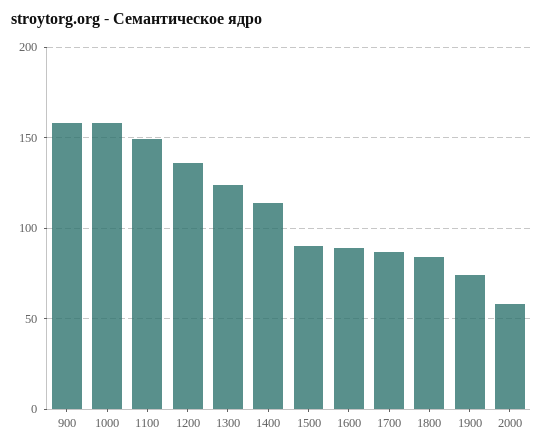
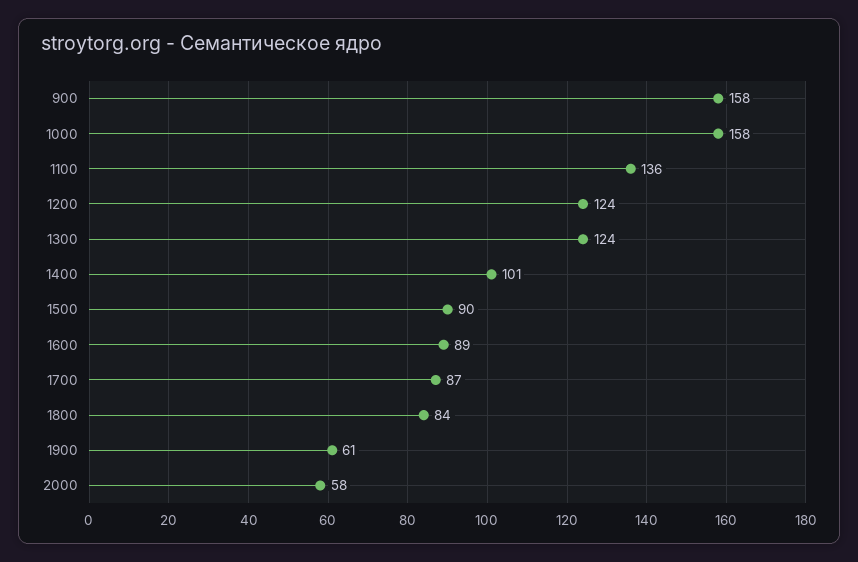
  {
    "900": 158,
    "1000": 158,
-   "1100": 150,
+   "1100": 136,
-   "1200": 135,
+   "1200": 124,
    "1300": 124,
-   "1400": 115,
+   "1400": 101,
    "1500": 90,
    "1600": 89,
    "1700": 87,
    "1800": 84,
-   "1900": 75,
+   "1900": 61,
    "2000": 58
  }

